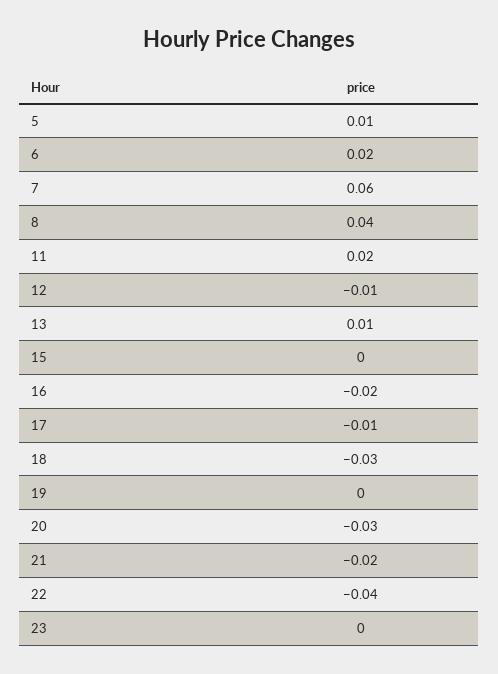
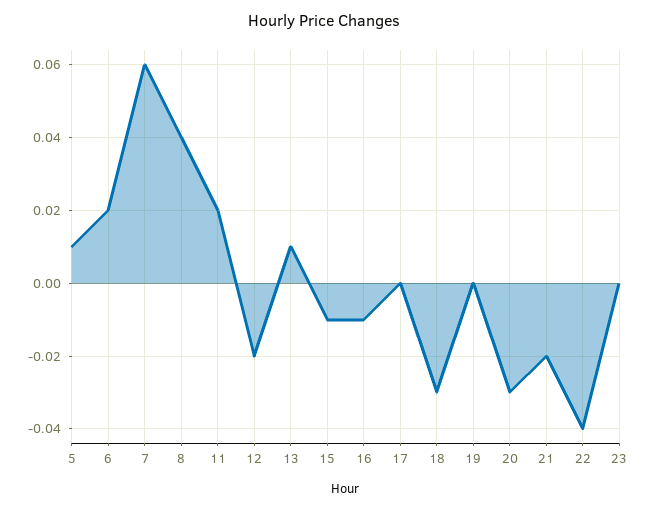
  {
    "5": 0.01,
    "6": 0.02,
    "7": 0.06,
    "8": 0.04,
    "11": 0.02,
-   "12": -0.01,
+   "12": -0.02,
    "13": 0.01,
-   "15": 0,
+   "15": -0.01,
-   "16": -0.02,
+   "16": -0.01,
-   "17": -0.01,
+   "17": 0,
    "18": -0.03,
    "19": 0,
    "20": -0.03,
    "21": -0.02,
    "22": -0.04,
    "23": 0
  }

